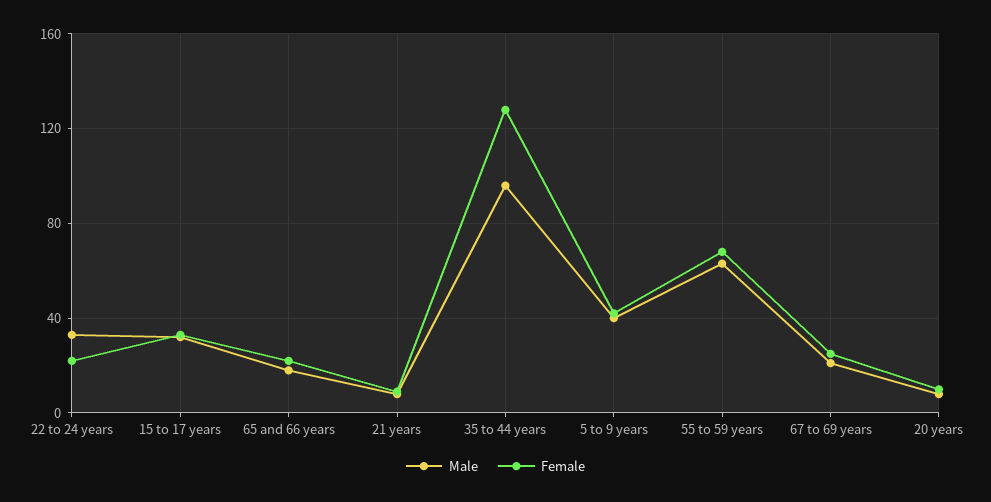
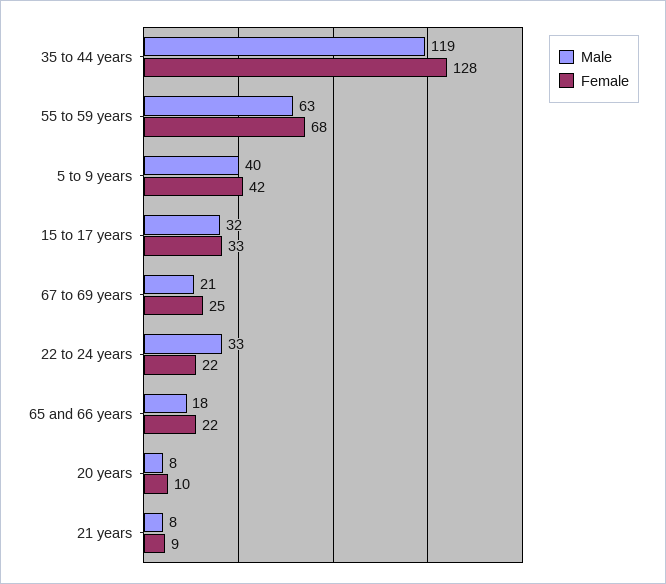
  {
    "Male": {
      "22 to 24 years": 33,
      "15 to 17 years": 32,
      "65 and 66 years": 18,
      "21 years": 8,
-     "35 to 44 years": 95,
+     "35 to 44 years": 119,
      "5 to 9 years": 40,
      "55 to 59 years": 63,
      "67 to 69 years": 21,
      "20 years": 8
    },
    "Female": {
      "22 to 24 years": 22,
      "15 to 17 years": 33,
      "65 and 66 years": 22,
      "21 years": 9,
      "35 to 44 years": 128,
      "5 to 9 years": 42,
      "55 to 59 years": 68,
      "67 to 69 years": 25,
      "20 years": 10
    }
  }

